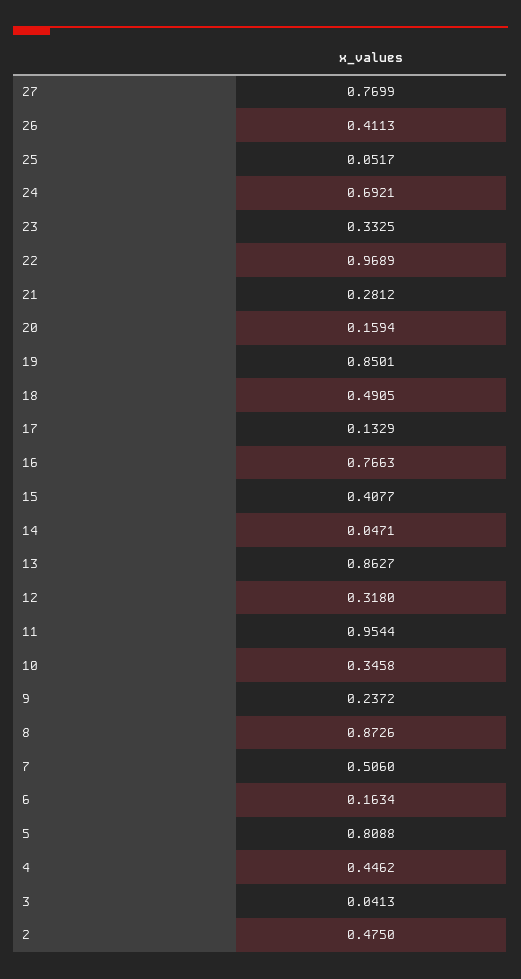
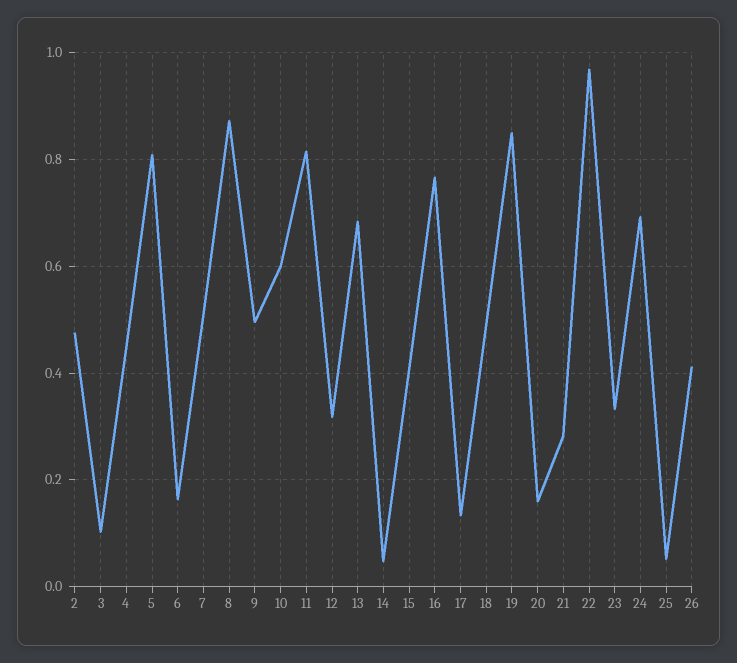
  {
-   "27": 0.7699,
    "26": 0.4113,
    "25": 0.0517,
    "24": 0.6921,
    "23": 0.3325,
    "22": 0.9689,
    "21": 0.2812,
    "20": 0.1594,
    "19": 0.8501,
    "18": 0.4905,
    "17": 0.1329,
    "16": 0.7663,
    "15": 0.4077,
    "14": 0.0471,
-   "13": 0.8627,
+   "13": 0.68,
    "12": 0.318,
-   "11": 0.9544,
+   "11": 0.82,
-   "10": 0.3458,
+   "10": 0.6,
-   "9": 0.2372,
+   "9": 0.5,
    "8": 0.8726,
    "7": 0.506,
    "6": 0.1634,
    "5": 0.8088,
    "4": 0.4462,
-   "3": 0.0413,
+   "3": 0.1,
    "2": 0.475
  }

